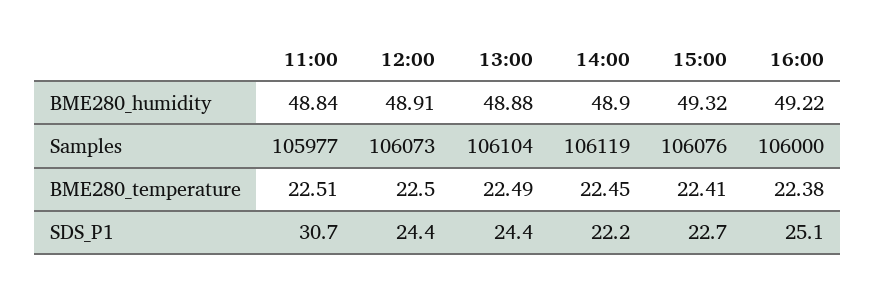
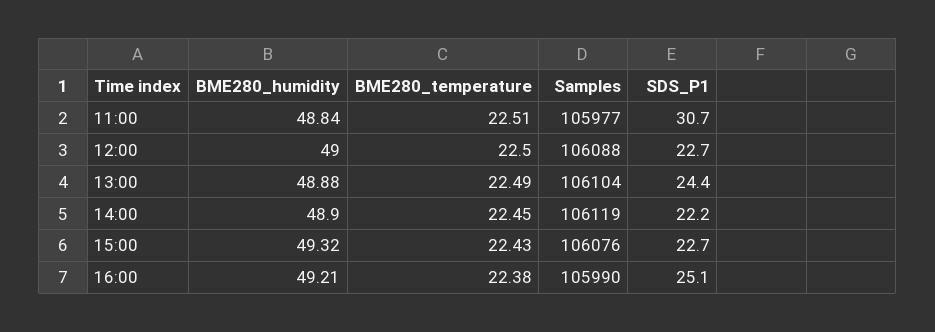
  {
    "11:00": {
      "BME280_humidity": 48.84,
      "Samples": 105977,
      "BME280_temperature": 22.51,
      "SDS_P1": 30.7
    },
    "12:00": {
-     "BME280_humidity": 48.91,
+     "BME280_humidity": 49,
-     "Samples": 106073,
+     "Samples": 106088,
      "BME280_temperature": 22.5,
-     "SDS_P1": 24.4
+     "SDS_P1": 22.7
    },
    "13:00": {
      "BME280_humidity": 48.88,
      "Samples": 106104,
      "BME280_temperature": 22.49,
      "SDS_P1": 24.4
    },
    "14:00": {
      "BME280_humidity": 48.9,
      "Samples": 106119,
      "BME280_temperature": 22.45,
      "SDS_P1": 22.2
    },
    "15:00": {
      "BME280_humidity": 49.32,
      "Samples": 106076,
-     "BME280_temperature": 22.41,
+     "BME280_temperature": 22.43,
      "SDS_P1": 22.7
    },
    "16:00": {
-     "BME280_humidity": 49.22,
+     "BME280_humidity": 49.21,
-     "Samples": 106000,
+     "Samples": 105990,
      "BME280_temperature": 22.38,
      "SDS_P1": 25.1
    }
  }

